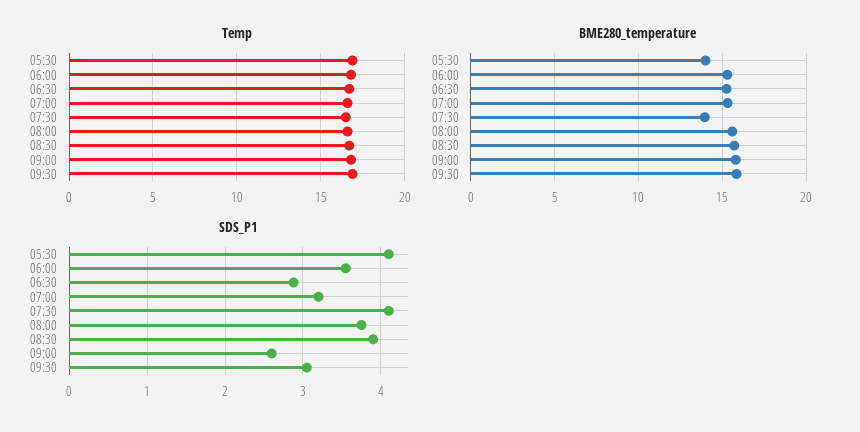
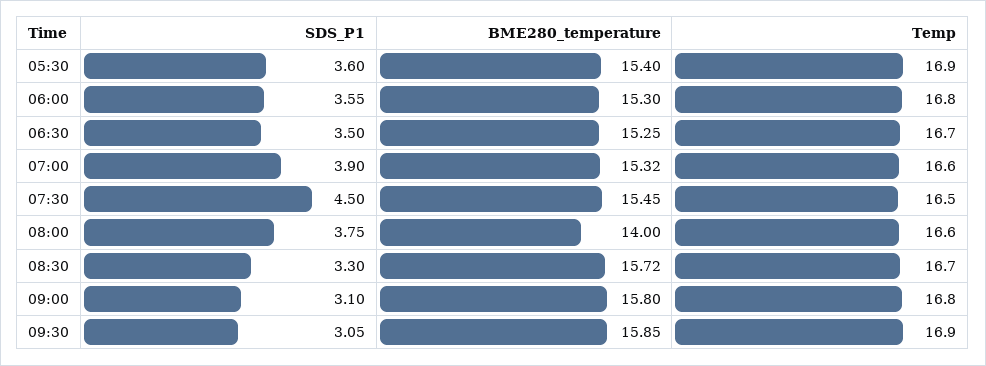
  {
    "Temp": {
      "05:30": 16.9,
      "06:00": 16.8,
      "06:30": 16.7,
      "07:00": 16.6,
      "07:30": 16.5,
      "08:00": 16.6,
      "08:30": 16.7,
      "09:00": 16.8,
      "09:30": 16.9
    },
    "BME280_temperature": {
-     "05:30": 14,
+     "05:30": 15.4,
      "06:00": 15.3,
      "06:30": 15.25,
      "07:00": 15.32,
-     "07:30": 14,
+     "07:30": 15.45,
-     "08:00": 15.5,
+     "08:00": 14,
      "08:30": 15.72,
      "09:00": 15.8,
      "09:30": 15.85
    },
    "SDS_P1": {
-     "05:30": 4.1,
+     "05:30": 3.6,
      "06:00": 3.55,
-     "06:30": 2.9,
+     "06:30": 3.5,
-     "07:00": 3.2,
+     "07:00": 3.9,
-     "07:30": 4.1,
+     "07:30": 4.5,
      "08:00": 3.75,
-     "08:30": 3.9,
+     "08:30": 3.3,
-     "09:00": 2.6,
+     "09:00": 3.1,
      "09:30": 3.05
    }
  }

